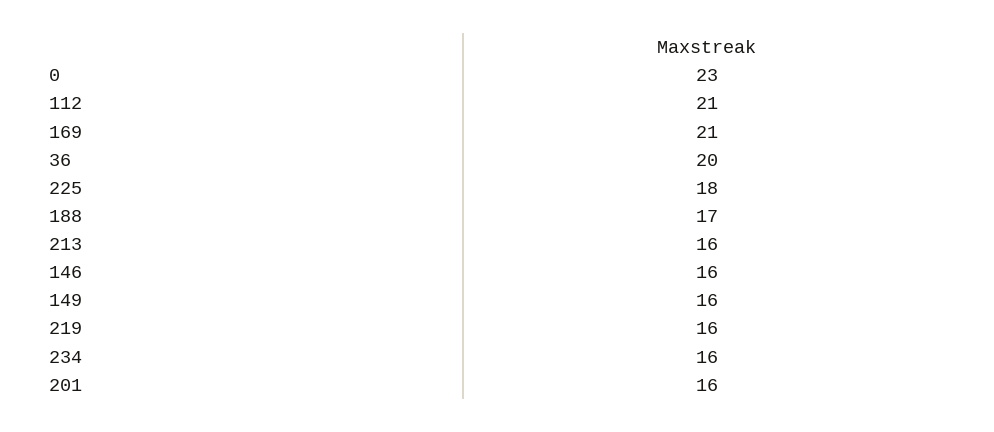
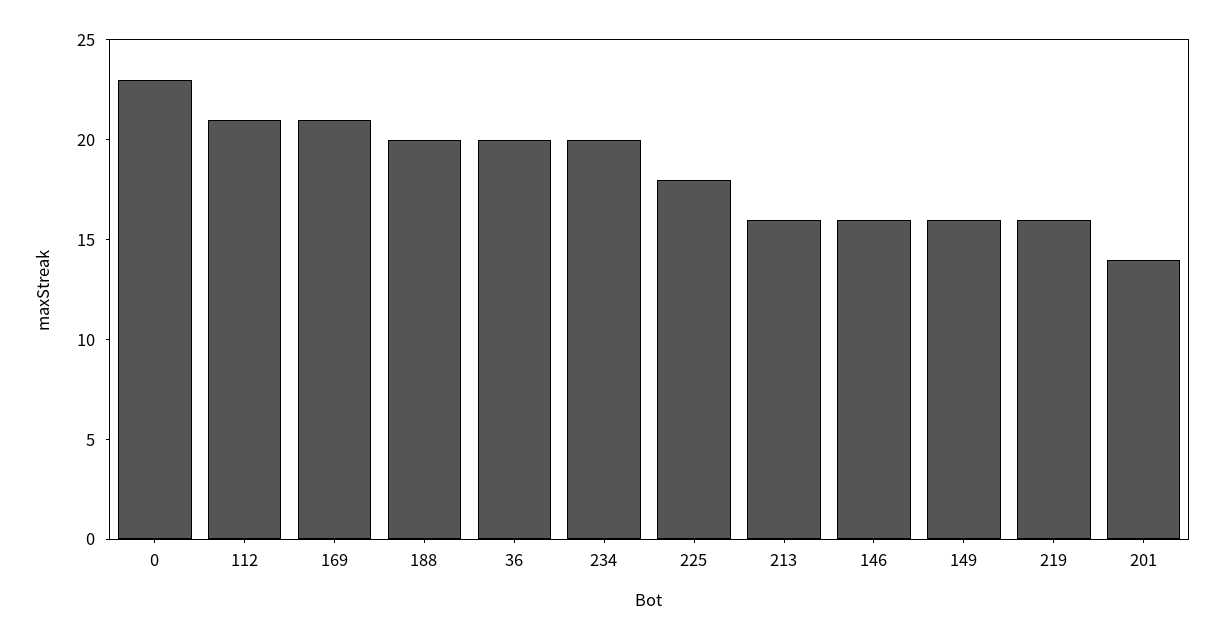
  {
    "0": 23,
    "112": 21,
    "169": 21,
    "36": 20,
    "225": 18,
-   "188": 17,
+   "188": 20,
    "213": 16,
    "146": 16,
    "149": 16,
    "219": 16,
-   "234": 16,
+   "234": 20,
-   "201": 16
+   "201": 14
  }

